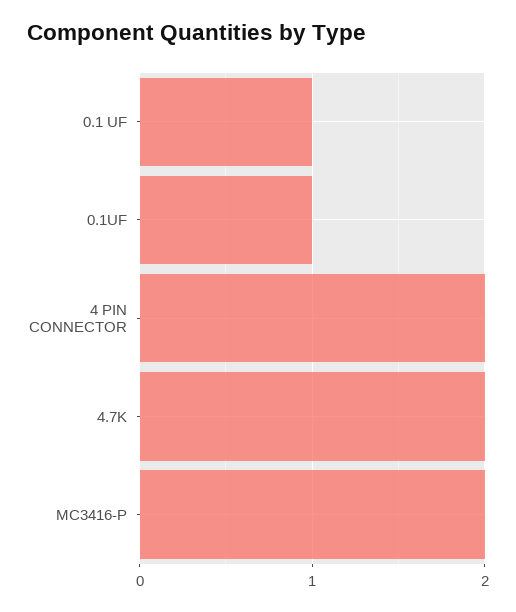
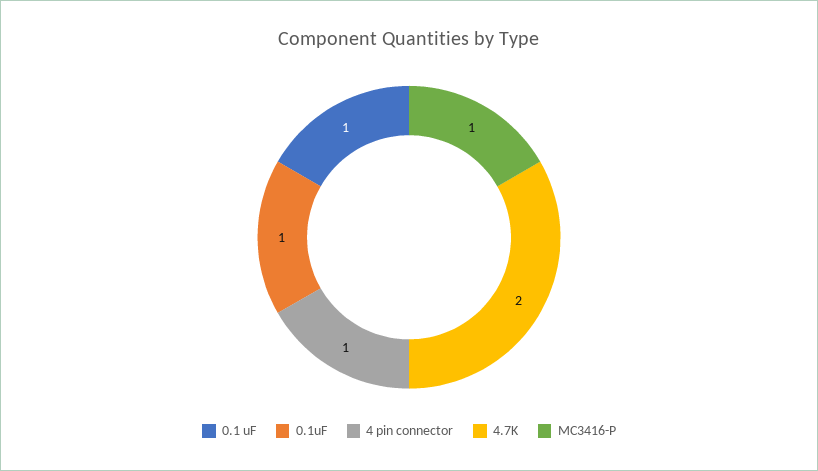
  {
    "0.1 UF": 1,
    "0.1UF": 1,
-   "4 PIN CONNECTOR": 2,
+   "4 PIN CONNECTOR": 1,
    "4.7K": 2,
-   "MC3416-P": 2
+   "MC3416-P": 1
  }

